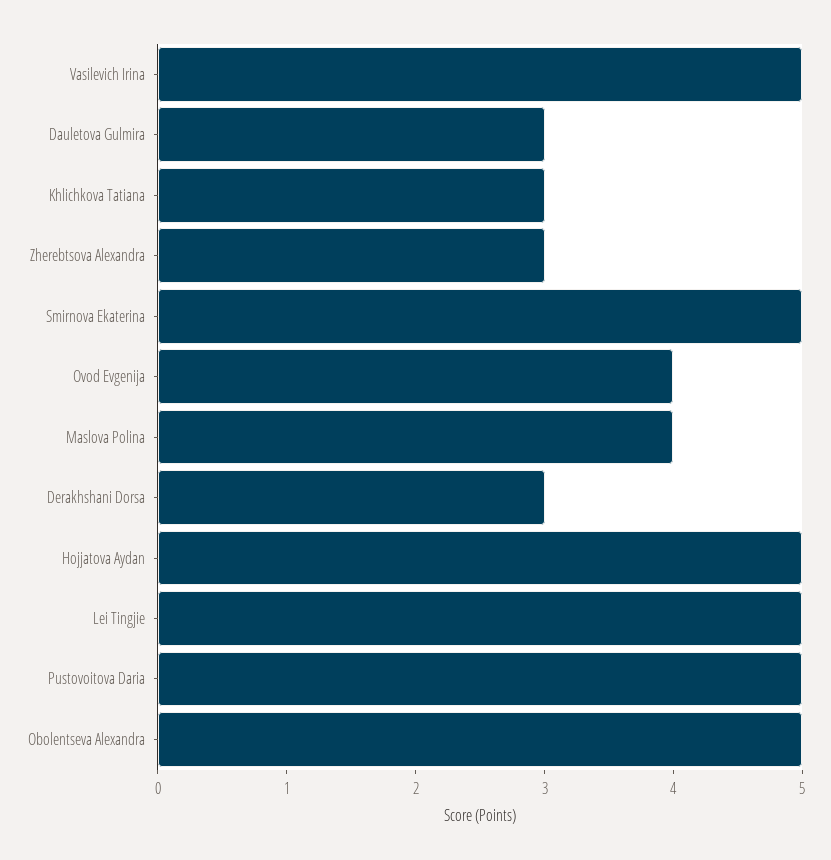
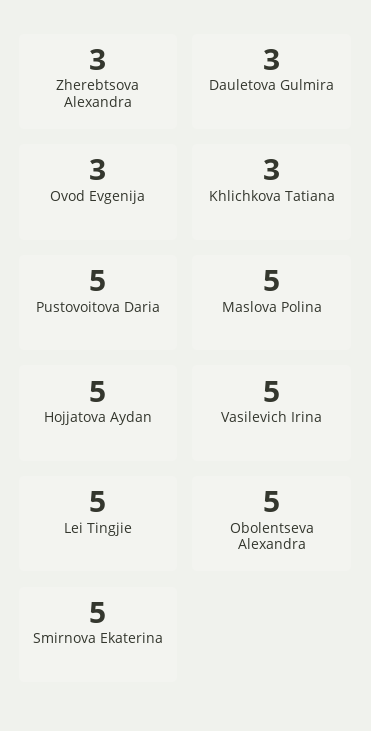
  {
    "Vasilevich Irina": 5,
    "Dauletova Gulmira": 3,
    "Khlichkova Tatiana": 3,
    "Zherebtsova Alexandra": 3,
    "Smirnova Ekaterina": 5,
-   "Ovod Evgenija": 4,
+   "Ovod Evgenija": 3,
-   "Maslova Polina": 4,
+   "Maslova Polina": 5,
-   "Derakhshani Dorsa": 3,
    "Hojjatova Aydan": 5,
    "Lei Tingjie": 5,
    "Pustovoitova Daria": 5,
    "Obolentseva Alexandra": 5
  }

